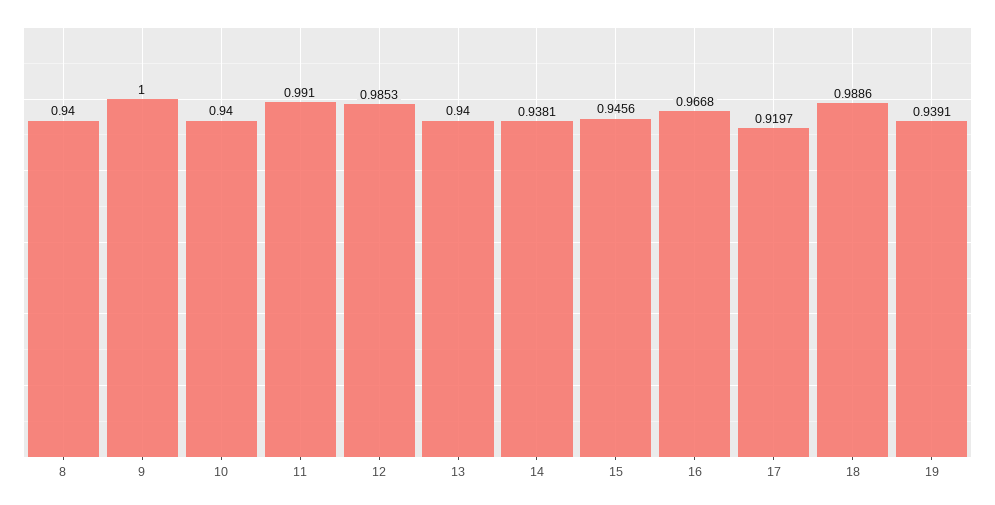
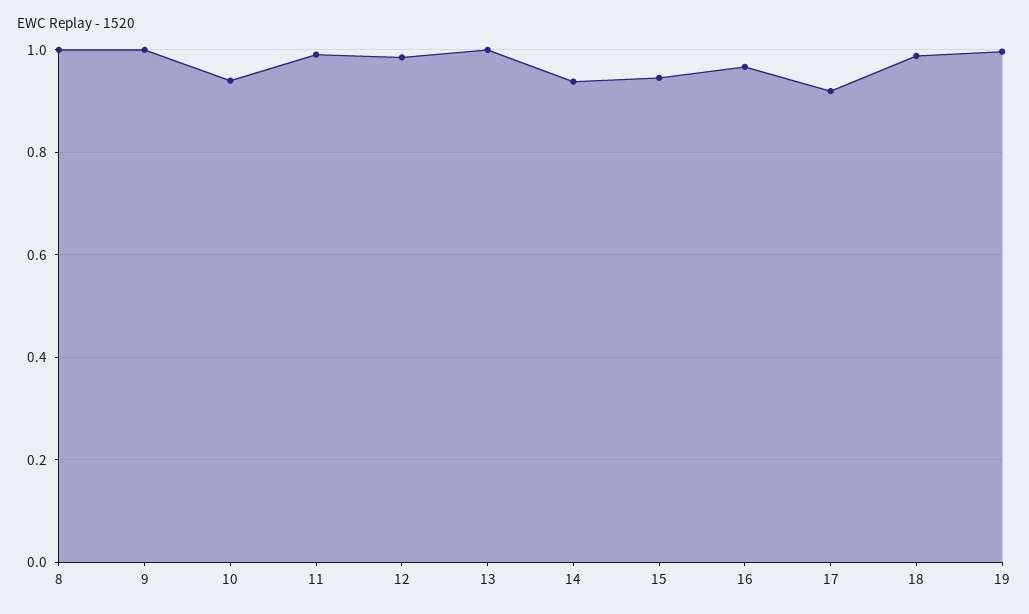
  {
-   "8": 0.94,
+   "8": 1,
    "9": 1,
    "10": 0.94,
    "11": 0.991,
    "12": 0.9853,
-   "13": 0.94,
+   "13": 1,
    "14": 0.9381,
    "15": 0.9456,
    "16": 0.9668,
    "17": 0.9197,
    "18": 0.9886,
-   "19": 0.9391
+   "19": 1
  }

